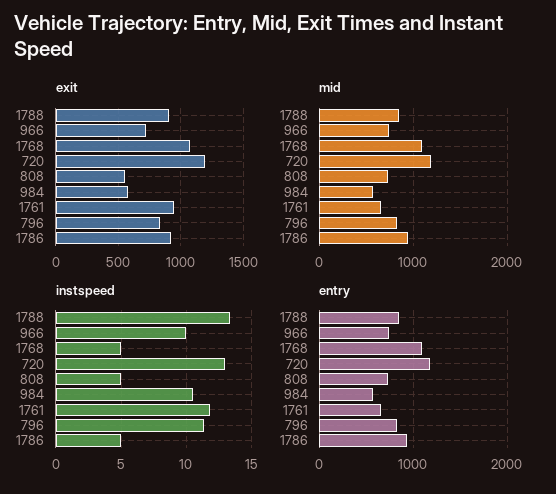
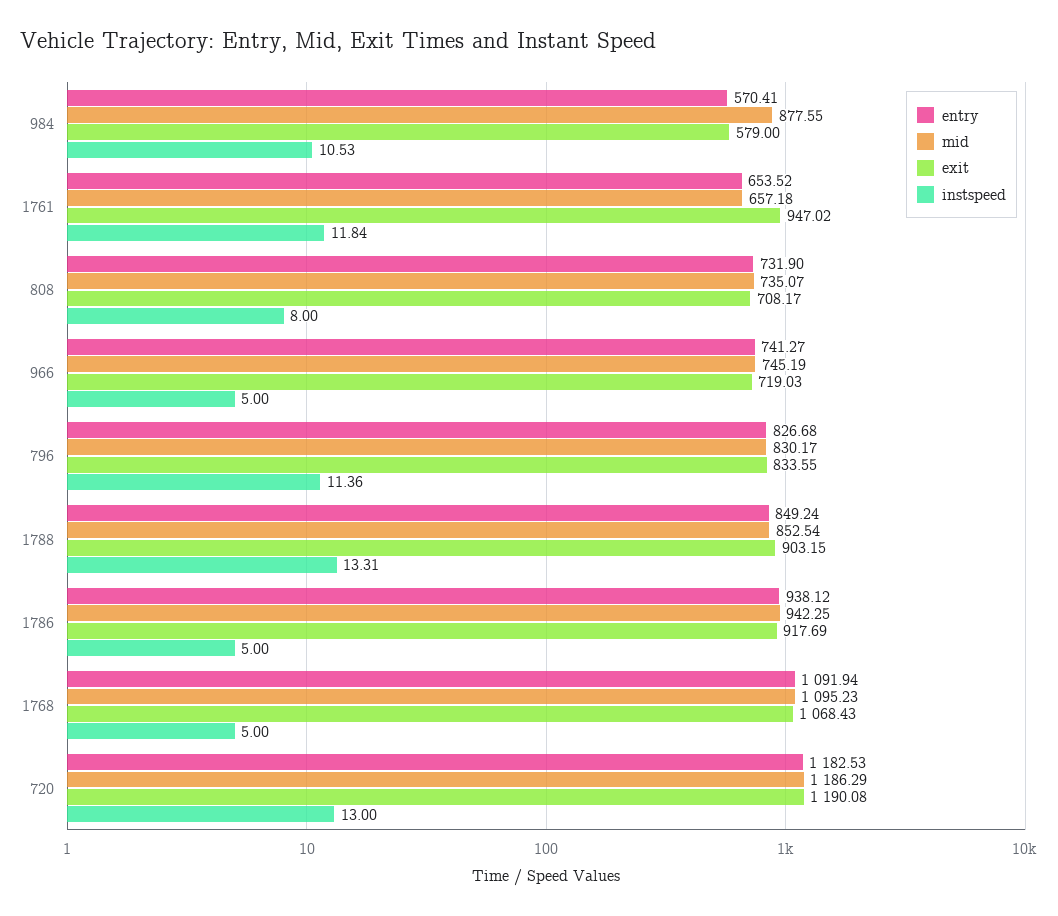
  {
    "exit": {
      "1788": 903.15,
      "966": 719.03,
      "1768": 1068.43,
      "720": 1190.08,
-     "808": 550,
+     "808": 708.17,
      "984": 579,
      "1761": 947.02,
      "796": 833.55,
      "1786": 917.69
    },
    "mid": {
      "1788": 852.54,
      "966": 745.19,
      "1768": 1095.23,
      "720": 1186.29,
      "808": 735.07,
-     "984": 600,
+     "984": 877.55,
      "1761": 657.18,
      "796": 830.17,
      "1786": 942.25
    },
    "instspeed": {
      "1788": 13.31,
-     "966": 10,
+     "966": 5,
      "1768": 5,
      "720": 13,
-     "808": 5,
+     "808": 8,
      "984": 10.53,
      "1761": 11.84,
      "796": 11.36,
      "1786": 5
    },
    "entry": {
      "1788": 849.24,
      "966": 741.27,
      "1768": 1091.94,
      "720": 1182.53,
      "808": 731.9,
      "984": 570.41,
      "1761": 653.52,
      "796": 826.68,
      "1786": 938.12
    }
  }

